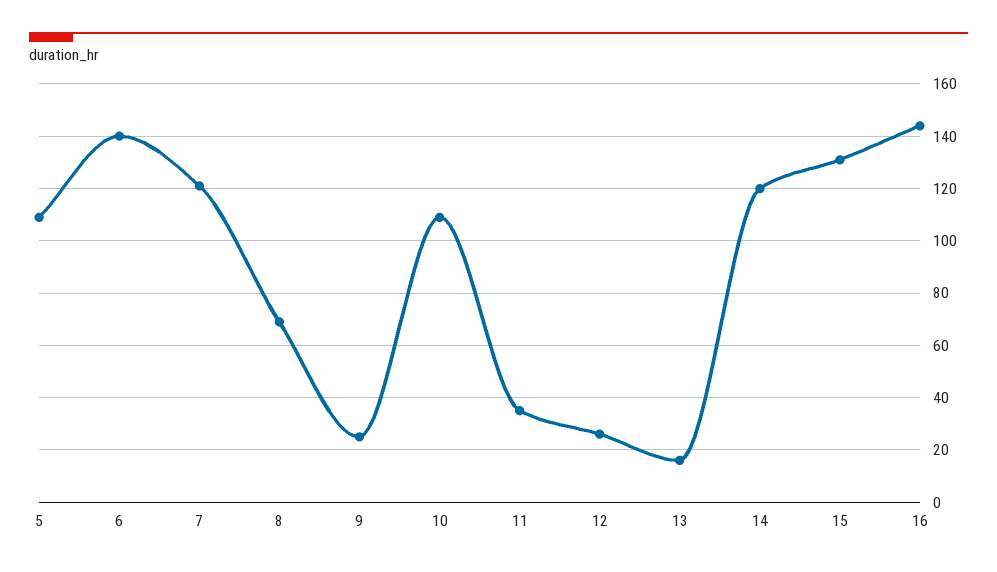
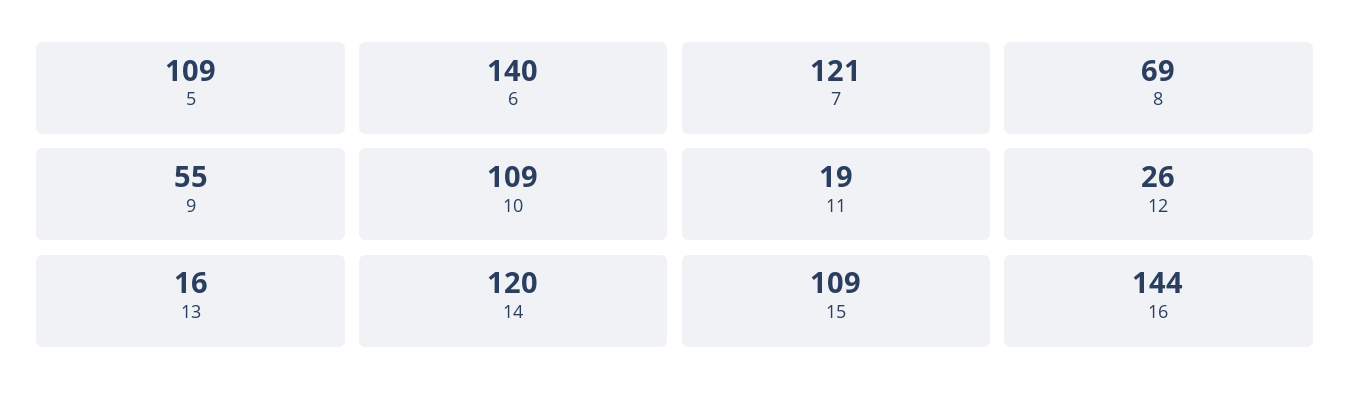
  {
    "5": 109,
    "6": 140,
    "7": 121,
    "8": 69,
-   "9": 25,
+   "9": 55,
    "10": 109,
-   "11": 35,
+   "11": 19,
    "12": 26,
    "13": 16,
    "14": 120,
-   "15": 130,
+   "15": 109,
    "16": 144
  }

